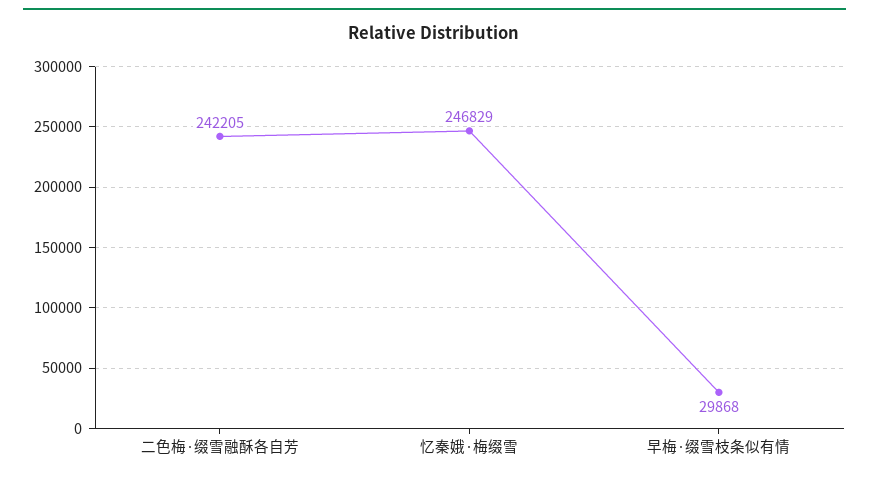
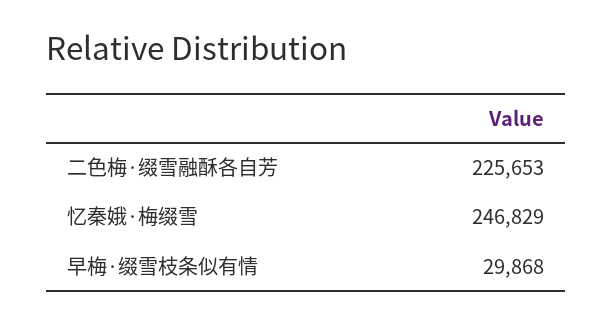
  {
-   "二色梅·缀雪融酥各自芳": 242205,
+   "二色梅·缀雪融酥各自芳": 225653,
    "忆秦娥·梅缀雪": 246829,
    "早梅·缀雪枝条似有情": 29868
  }

